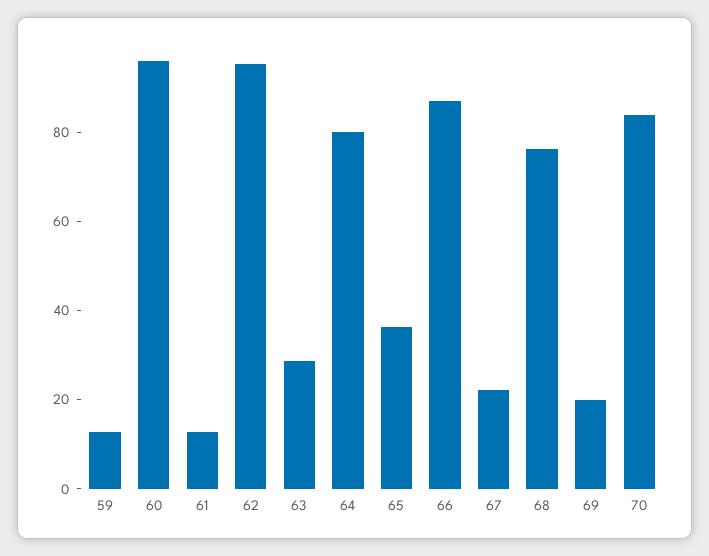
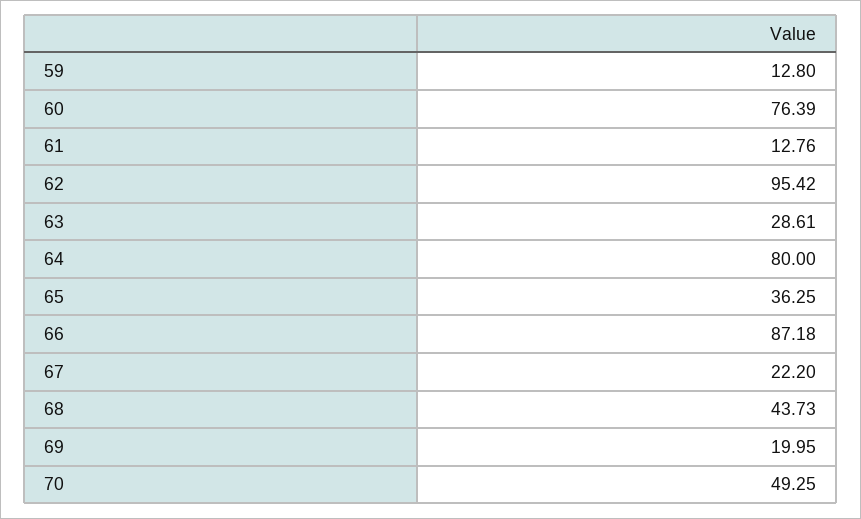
  {
    "59": 12.8,
-   "60": 95,
+   "60": 76.39,
    "61": 12.76,
    "62": 95.42,
    "63": 28.61,
    "64": 80,
    "65": 36.25,
    "66": 87.18,
    "67": 22.2,
-   "68": 75,
+   "68": 43.73,
    "69": 19.95,
-   "70": 85
+   "70": 49.25
  }

